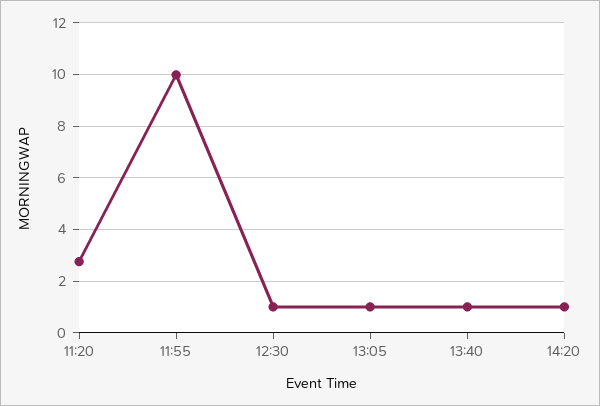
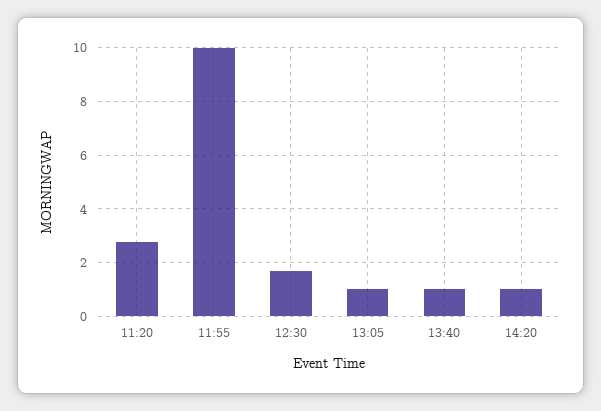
  {
    "11:20": 2.75,
    "11:55": 10,
-   "12:30": 1,
+   "12:30": 1.75,
    "13:05": 1,
    "13:40": 1,
    "14:20": 1
  }

